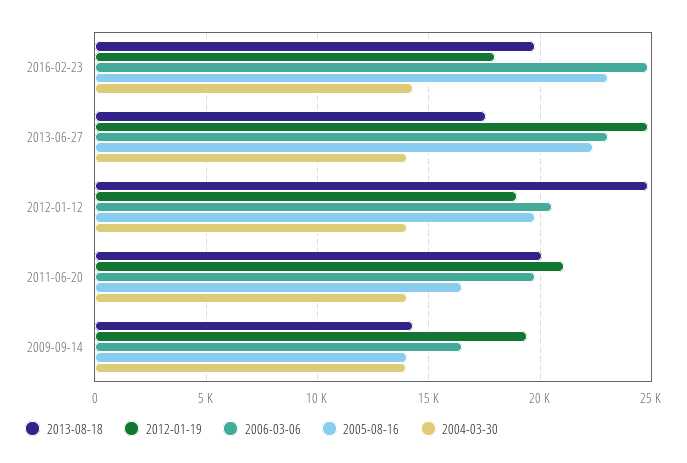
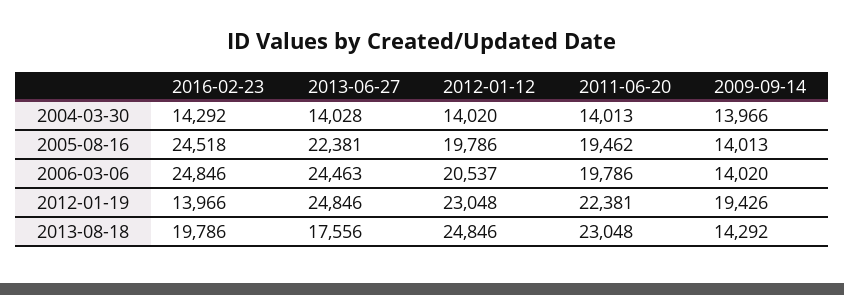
  {
    "2013-08-18": {
      "2016-02-23": 19786,
      "2013-06-27": 17556,
      "2012-01-12": 24846,
-     "2011-06-20": 20000,
+     "2011-06-20": 23048,
      "2009-09-14": 14292
    },
    "2012-01-19": {
-     "2016-02-23": 18000,
+     "2016-02-23": 13966,
      "2013-06-27": 24846,
-     "2012-01-12": 19000,
+     "2012-01-12": 23048,
-     "2011-06-20": 21000,
+     "2011-06-20": 22381,
      "2009-09-14": 19426
    },
    "2006-03-06": {
      "2016-02-23": 24846,
-     "2013-06-27": 23000,
+     "2013-06-27": 24463,
      "2012-01-12": 20537,
      "2011-06-20": 19786,
-     "2009-09-14": 16500
+     "2009-09-14": 14020
    },
    "2005-08-16": {
-     "2016-02-23": 23000,
+     "2016-02-23": 24518,
      "2013-06-27": 22381,
      "2012-01-12": 19786,
-     "2011-06-20": 16500,
+     "2011-06-20": 19462,
      "2009-09-14": 14013
    },
    "2004-03-30": {
      "2016-02-23": 14292,
      "2013-06-27": 14028,
      "2012-01-12": 14020,
      "2011-06-20": 14013,
      "2009-09-14": 13966
    }
  }

